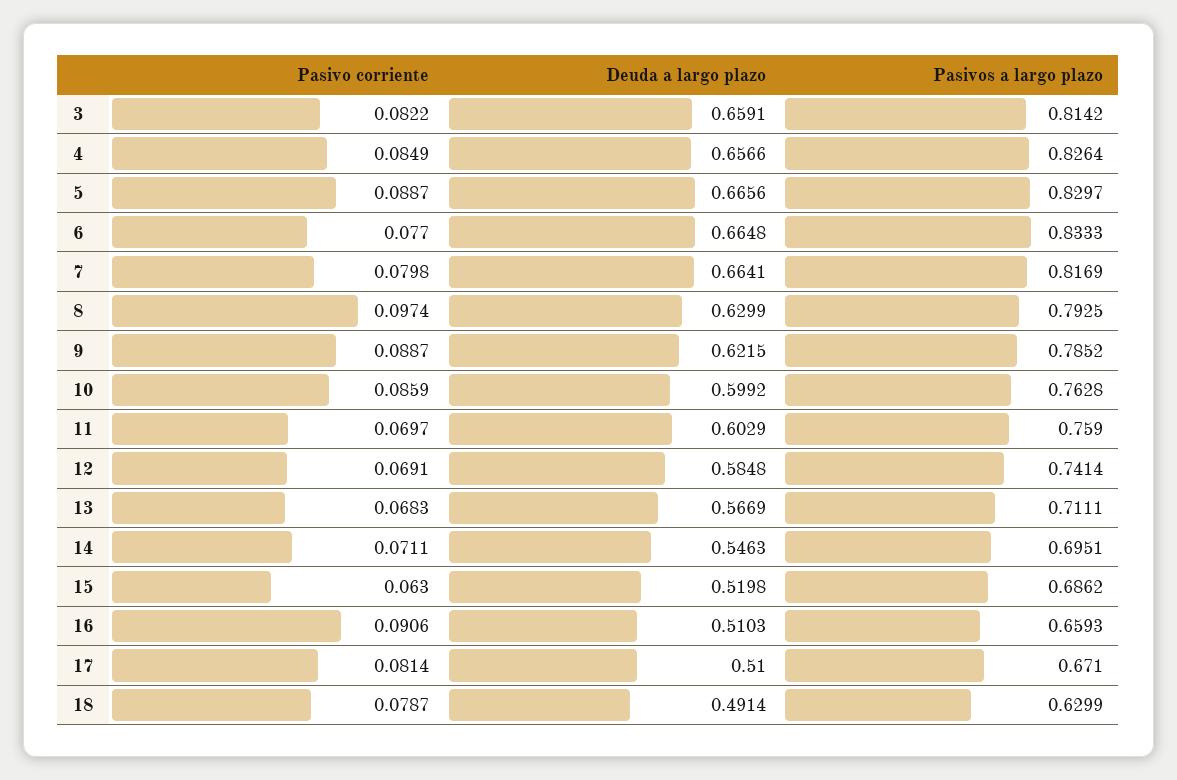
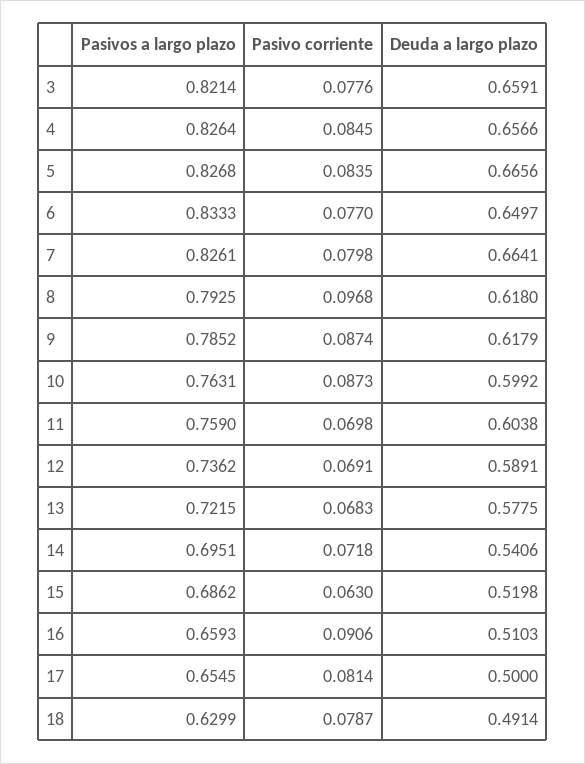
  {
    "Pasivo corriente": {
-     "3": 0.0822,
+     "3": 0.0776,
-     "4": 0.0849,
+     "4": 0.0845,
-     "5": 0.0887,
+     "5": 0.0835,
      "6": 0.077,
      "7": 0.0798,
-     "8": 0.0974,
+     "8": 0.0968,
-     "9": 0.0887,
+     "9": 0.0874,
-     "10": 0.0859,
+     "10": 0.0873,
-     "11": 0.0697,
+     "11": 0.0698,
      "12": 0.0691,
      "13": 0.0683,
-     "14": 0.0711,
+     "14": 0.0718,
      "15": 0.063,
      "16": 0.0906,
      "17": 0.0814,
      "18": 0.0787
    },
    "Deuda a largo plazo": {
      "3": 0.6591,
      "4": 0.6566,
      "5": 0.6656,
-     "6": 0.6648,
+     "6": 0.6497,
      "7": 0.6641,
-     "8": 0.6299,
+     "8": 0.618,
-     "9": 0.6215,
+     "9": 0.6179,
      "10": 0.5992,
-     "11": 0.6029,
+     "11": 0.6038,
-     "12": 0.5848,
+     "12": 0.5891,
-     "13": 0.5669,
+     "13": 0.5775,
-     "14": 0.5463,
+     "14": 0.5406,
      "15": 0.5198,
      "16": 0.5103,
-     "17": 0.51,
+     "17": 0.5,
      "18": 0.4914
    },
    "Pasivos a largo plazo": {
-     "3": 0.8142,
+     "3": 0.8214,
      "4": 0.8264,
-     "5": 0.8297,
+     "5": 0.8268,
      "6": 0.8333,
-     "7": 0.8169,
+     "7": 0.8261,
      "8": 0.7925,
      "9": 0.7852,
-     "10": 0.7628,
+     "10": 0.7631,
      "11": 0.759,
-     "12": 0.7414,
+     "12": 0.7362,
-     "13": 0.7111,
+     "13": 0.7215,
      "14": 0.6951,
      "15": 0.6862,
      "16": 0.6593,
-     "17": 0.671,
+     "17": 0.6545,
      "18": 0.6299
    }
  }

